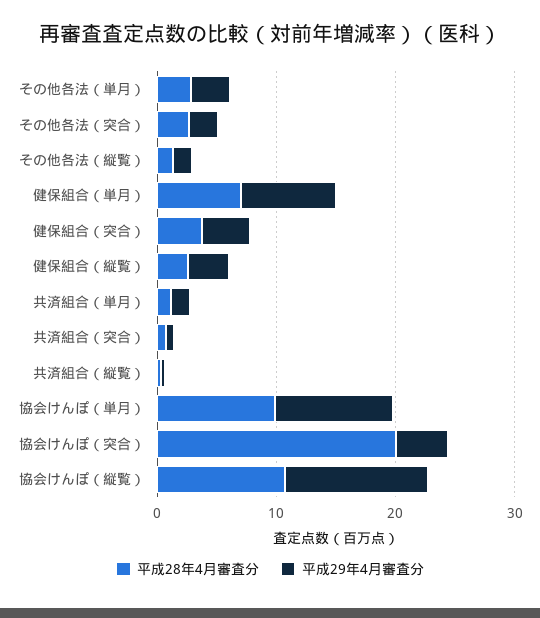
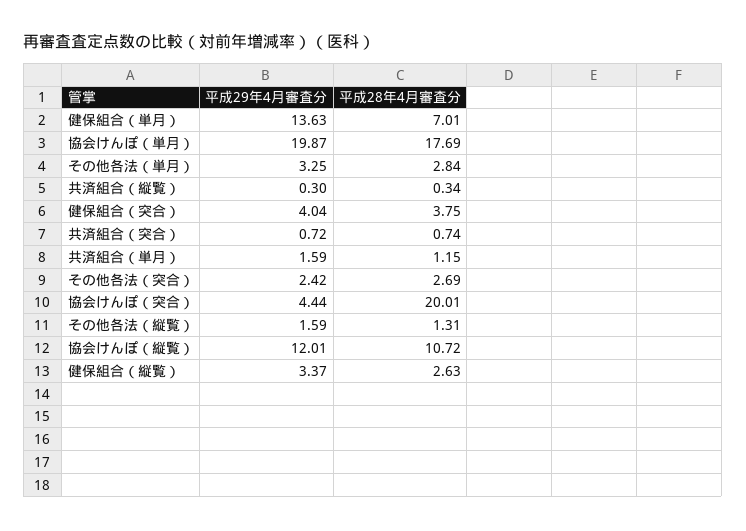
  {
    "平成28年4月審査分": {
      "その他各法（単月）": 2.84,
      "その他各法（突合）": 2.69,
      "その他各法（縦覧）": 1.31,
      "健保組合（単月）": 7.01,
      "健保組合（突合）": 3.75,
      "健保組合（縦覧）": 2.63,
      "共済組合（単月）": 1.15,
      "共済組合（突合）": 0.74,
      "共済組合（縦覧）": 0.34,
-     "協会けんぽ（単月）": 10,
+     "協会けんぽ（単月）": 17.69,
      "協会けんぽ（突合）": 20.01,
      "協会けんぽ（縦覧）": 10.72
    },
    "平成29年4月審査分": {
      "その他各法（単月）": 3.25,
      "その他各法（突合）": 2.42,
      "その他各法（縦覧）": 1.59,
-     "健保組合（単月）": 8,
+     "健保組合（単月）": 13.63,
      "健保組合（突合）": 4.04,
      "健保組合（縦覧）": 3.37,
      "共済組合（単月）": 1.59,
      "共済組合（突合）": 0.72,
      "共済組合（縦覧）": 0.3,
-     "協会けんぽ（単月）": 10,
+     "協会けんぽ（単月）": 19.87,
      "協会けんぽ（突合）": 4.44,
      "協会けんぽ（縦覧）": 12.01
    }
  }

